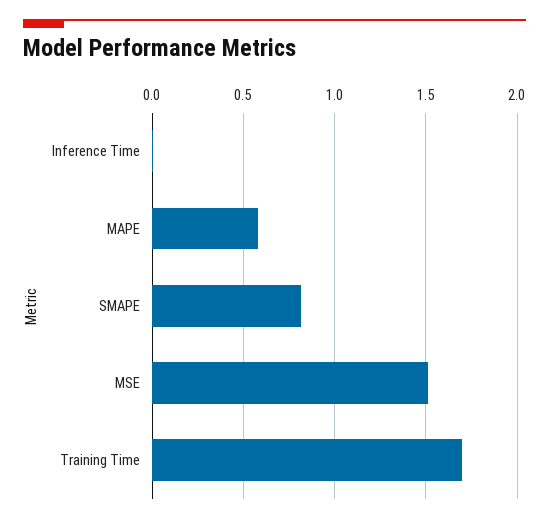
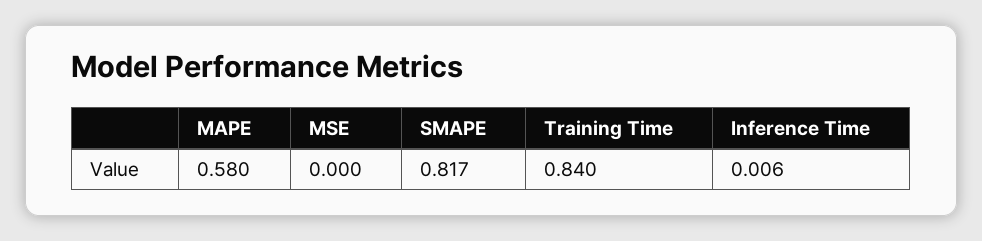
  {
    "Inference Time": 0.006,
    "MAPE": 0.58,
    "SMAPE": 0.817,
-   "MSE": 1.5,
+   "MSE": 0,
-   "Training Time": 1.7
+   "Training Time": 0.84
  }

